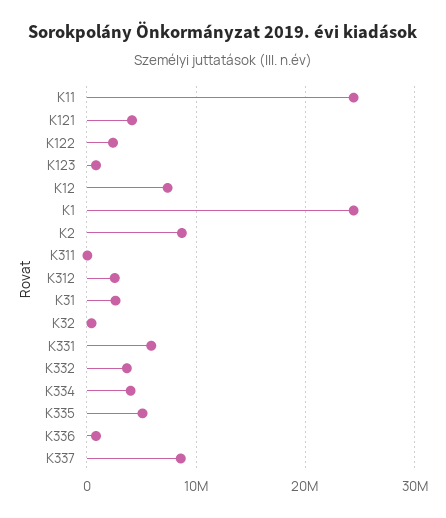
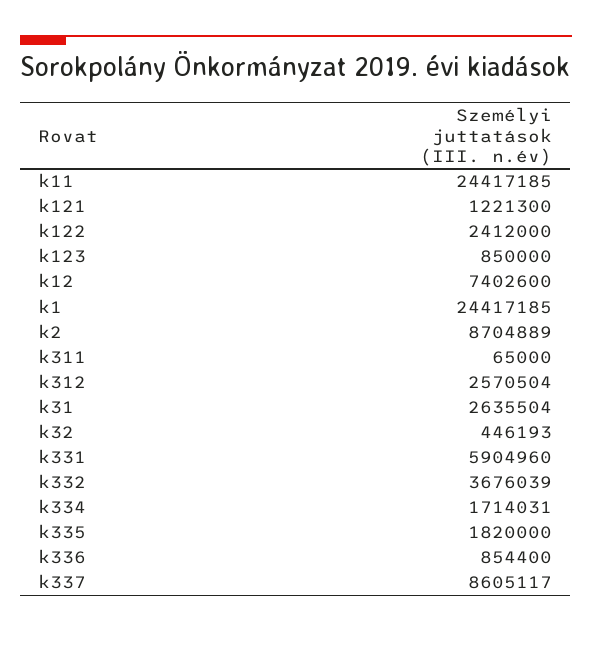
  {
    "K11": 24417185,
-   "K121": 4000000,
+   "K121": 1221300,
    "K122": 2412000,
    "K123": 850000,
    "K12": 7402600,
    "K1": 24417185,
    "K2": 8704889,
    "K311": 65000,
    "K312": 2570504,
    "K31": 2635504,
    "K32": 446193,
    "K331": 5904960,
    "K332": 3676039,
-   "K334": 4000000,
+   "K334": 1714031,
-   "K335": 5000000,
+   "K335": 1820000,
    "K336": 854400,
    "K337": 8605117
  }

